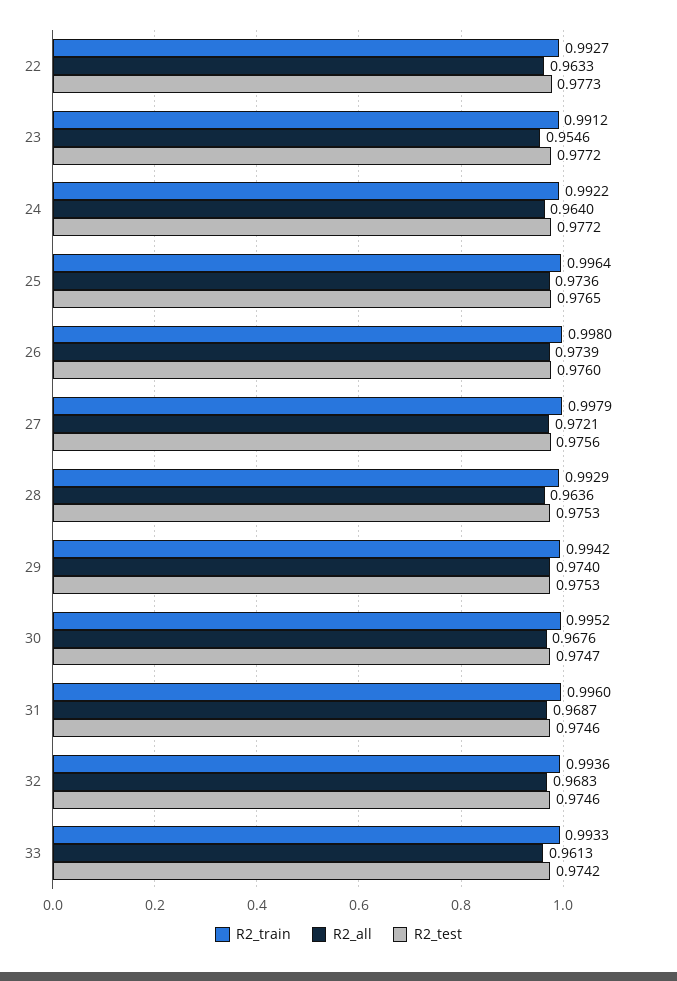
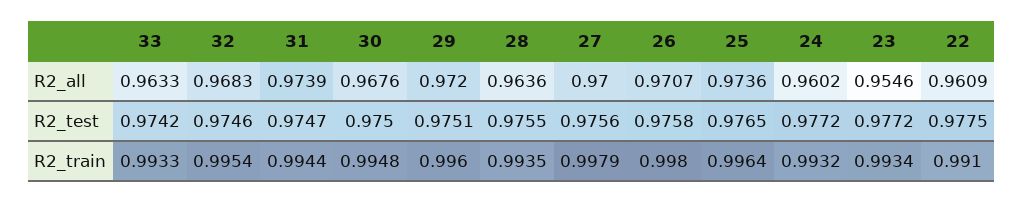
  {
    "R2_train": {
-     "22": 0.9927,
+     "22": 0.991,
-     "23": 0.9912,
+     "23": 0.9934,
-     "24": 0.9922,
+     "24": 0.9932,
      "25": 0.9964,
      "26": 0.998,
      "27": 0.9979,
-     "28": 0.9929,
+     "28": 0.9935,
-     "29": 0.9942,
+     "29": 0.996,
-     "30": 0.9952,
+     "30": 0.9948,
-     "31": 0.996,
+     "31": 0.9944,
-     "32": 0.9936,
+     "32": 0.9954,
      "33": 0.9933
    },
    "R2_all": {
-     "22": 0.9633,
+     "22": 0.9609,
      "23": 0.9546,
-     "24": 0.964,
+     "24": 0.9602,
      "25": 0.9736,
-     "26": 0.9739,
+     "26": 0.9707,
-     "27": 0.9721,
+     "27": 0.97,
      "28": 0.9636,
-     "29": 0.974,
+     "29": 0.972,
      "30": 0.9676,
-     "31": 0.9687,
+     "31": 0.9739,
      "32": 0.9683,
-     "33": 0.9613
+     "33": 0.9633
    },
    "R2_test": {
-     "22": 0.9773,
+     "22": 0.9775,
      "23": 0.9772,
      "24": 0.9772,
      "25": 0.9765,
-     "26": 0.976,
+     "26": 0.9758,
      "27": 0.9756,
-     "28": 0.9753,
+     "28": 0.9755,
-     "29": 0.9753,
+     "29": 0.9751,
-     "30": 0.9747,
+     "30": 0.975,
-     "31": 0.9746,
+     "31": 0.9747,
      "32": 0.9746,
      "33": 0.9742
    }
  }

